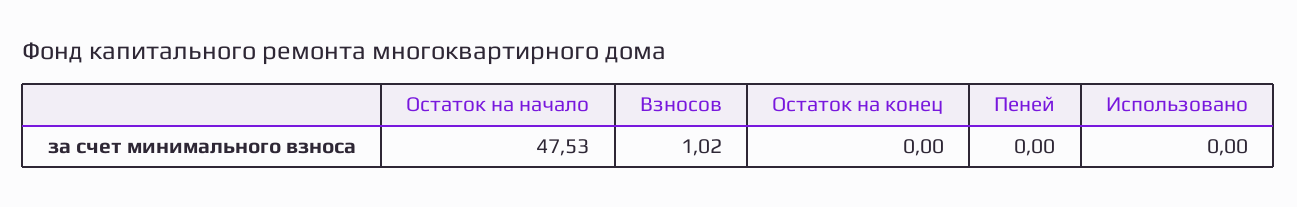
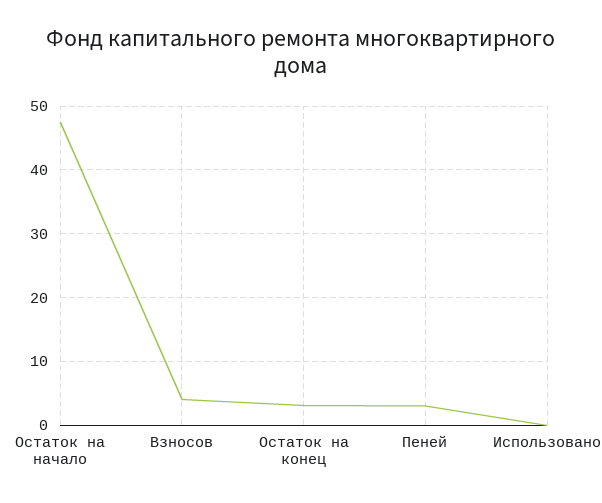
  {
    "Остаток на начало": 47.53,
-   "Взносов": 1.02,
+   "Взносов": 4,
-   "Остаток на конец": 0,
+   "Остаток на конец": 3,
-   "Пеней": 0,
+   "Пеней": 3,
    "Использовано": 0
  }

